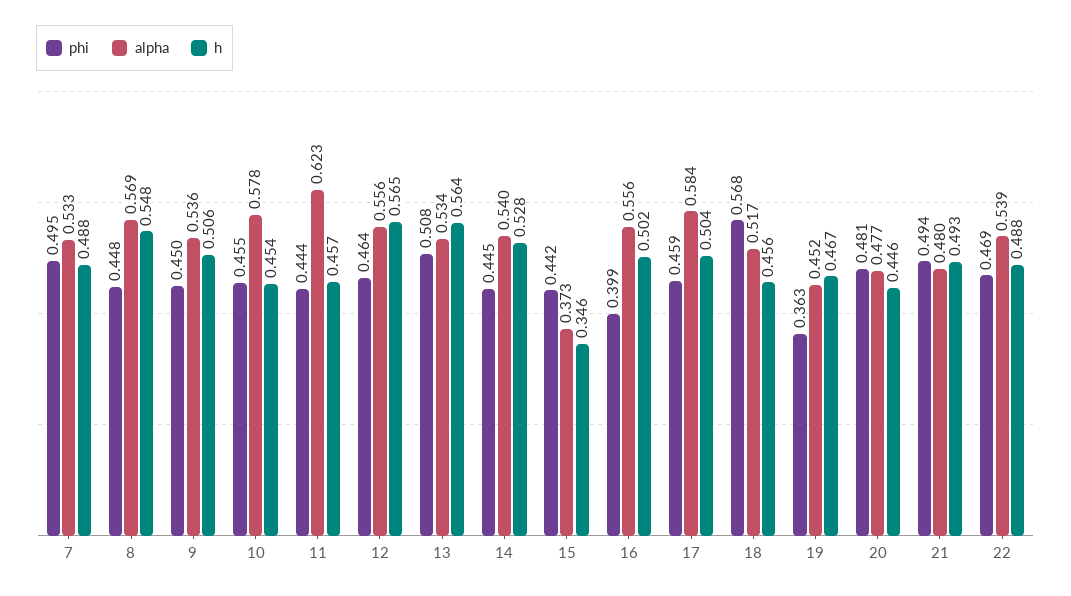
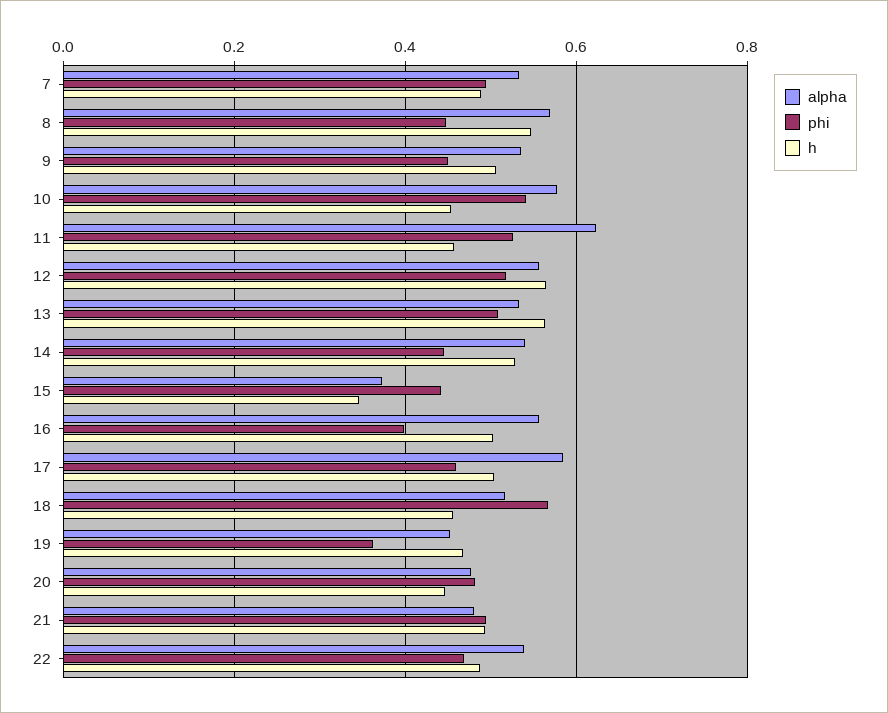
  {
    "phi": {
      "7": 0.495,
      "8": 0.448,
      "9": 0.45,
-     "10": 0.455,
+     "10": 0.54,
-     "11": 0.444,
+     "11": 0.52,
-     "12": 0.464,
+     "12": 0.52,
      "13": 0.508,
      "14": 0.445,
      "15": 0.442,
      "16": 0.399,
      "17": 0.459,
      "18": 0.568,
      "19": 0.363,
      "20": 0.481,
      "21": 0.494,
      "22": 0.469
    },
    "alpha": {
      "7": 0.533,
      "8": 0.569,
      "9": 0.536,
      "10": 0.578,
      "11": 0.623,
      "12": 0.556,
      "13": 0.534,
      "14": 0.54,
      "15": 0.373,
      "16": 0.556,
      "17": 0.584,
      "18": 0.517,
      "19": 0.452,
      "20": 0.477,
      "21": 0.48,
      "22": 0.539
    },
    "h": {
      "7": 0.488,
      "8": 0.548,
      "9": 0.506,
      "10": 0.454,
      "11": 0.457,
      "12": 0.565,
      "13": 0.564,
      "14": 0.528,
      "15": 0.346,
      "16": 0.502,
      "17": 0.504,
      "18": 0.456,
      "19": 0.467,
      "20": 0.446,
      "21": 0.493,
      "22": 0.488
    }
  }

